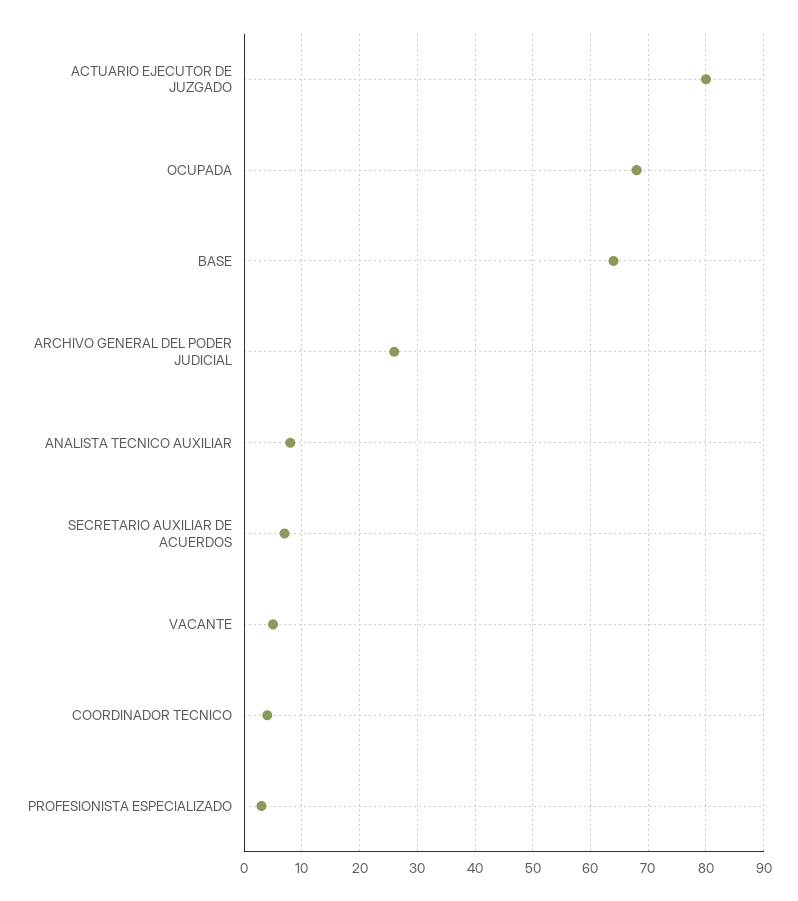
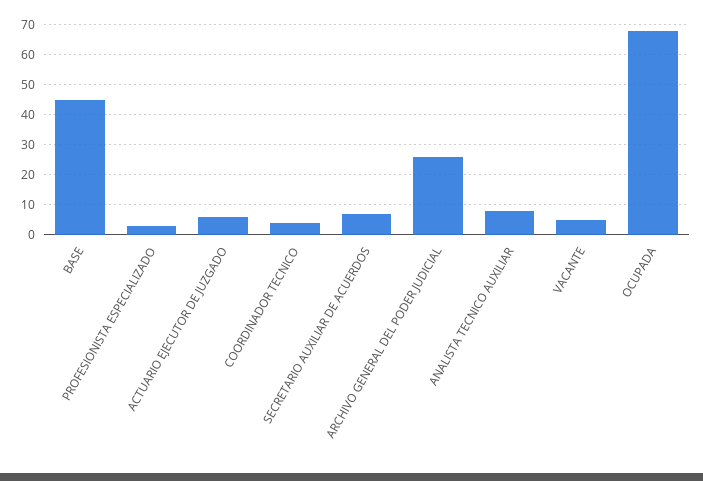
  {
-   "ACTUARIO EJECUTOR DE JUZGADO": 80,
+   "ACTUARIO EJECUTOR DE JUZGADO": 5,
    "OCUPADA": 70,
-   "BASE": 65,
+   "BASE": 45,
    "ARCHIVO GENERAL DEL PODER JUDICIAL": 25,
    "ANALISTA TECNICO AUXILIAR": 10,
    "SECRETARIO AUXILIAR DE ACUERDOS": 5,
    "VACANTE": 5,
    "COORDINADOR TECNICO": 5,
    "PROFESIONISTA ESPECIALIZADO": 5
  }

